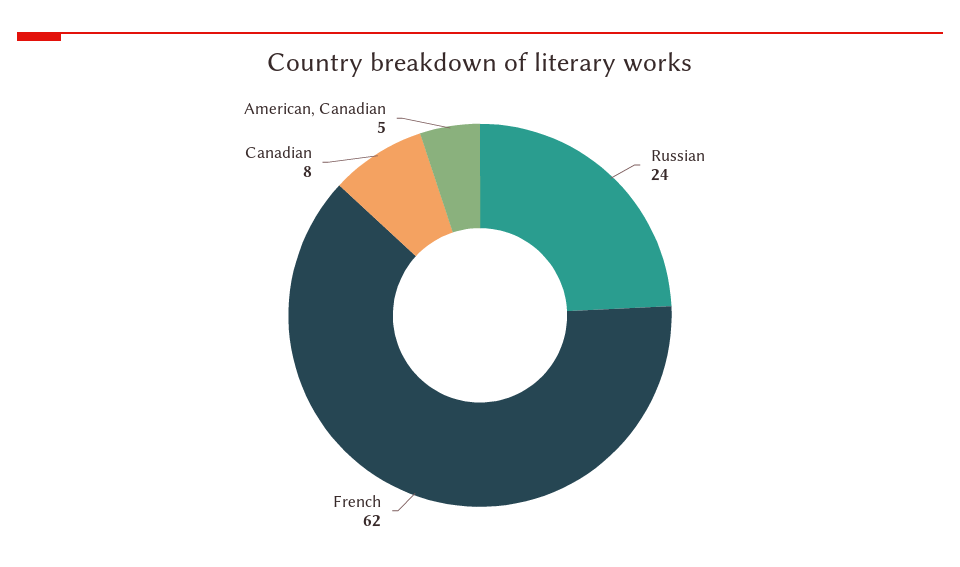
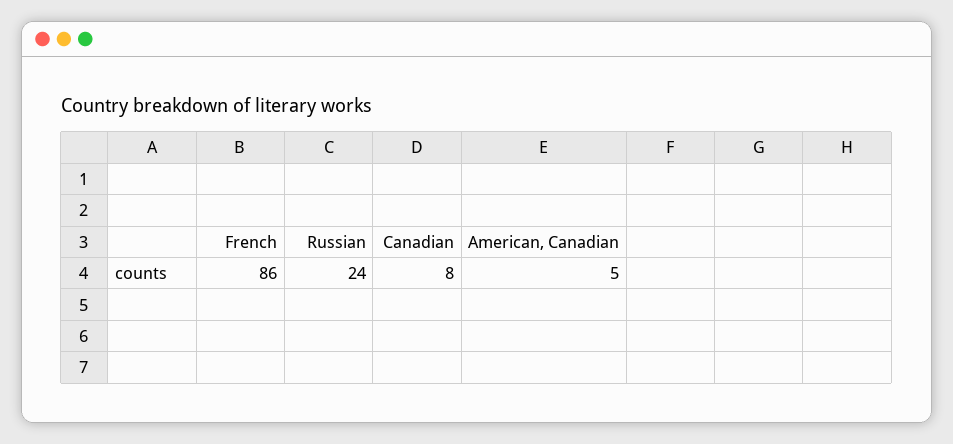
  {
    "Russian": 24,
-   "French": 62,
+   "French": 86,
    "Canadian": 8,
    "American, Canadian": 5
  }

